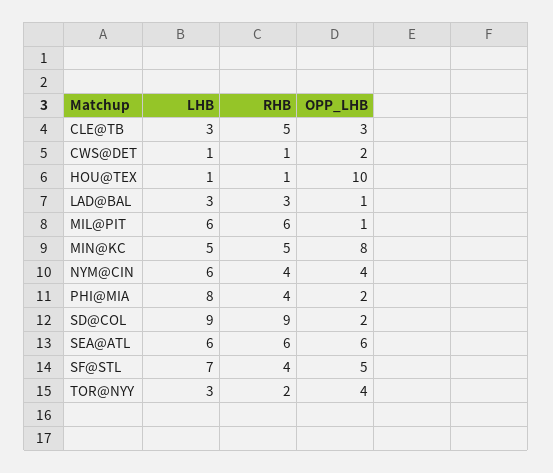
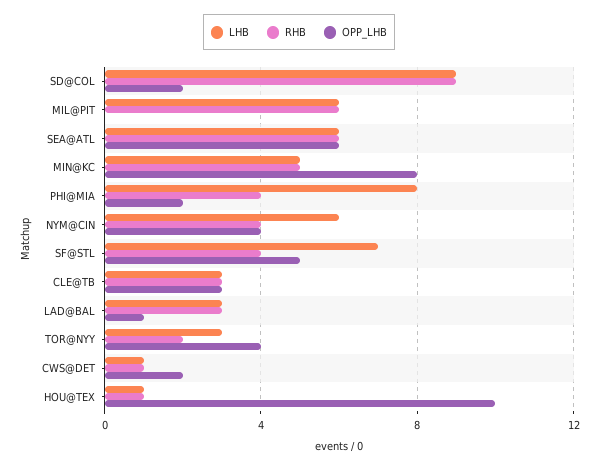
  {
    "LHB": {
      "CLE@TB": 3,
      "CWS@DET": 1,
      "HOU@TEX": 1,
      "LAD@BAL": 3,
      "MIL@PIT": 6,
      "MIN@KC": 5,
      "NYM@CIN": 6,
      "PHI@MIA": 8,
      "SD@COL": 9,
      "SEA@ATL": 6,
      "SF@STL": 7,
      "TOR@NYY": 3
    },
    "RHB": {
-     "CLE@TB": 5,
+     "CLE@TB": 3,
      "CWS@DET": 1,
      "HOU@TEX": 1,
      "LAD@BAL": 3,
      "MIL@PIT": 6,
      "MIN@KC": 5,
      "NYM@CIN": 4,
      "PHI@MIA": 4,
      "SD@COL": 9,
      "SEA@ATL": 6,
      "SF@STL": 4,
      "TOR@NYY": 2
    },
    "OPP_LHB": {
      "CLE@TB": 3,
      "CWS@DET": 2,
      "HOU@TEX": 10,
      "LAD@BAL": 1,
-     "MIL@PIT": 1,
+     "MIL@PIT": 0,
      "MIN@KC": 8,
      "NYM@CIN": 4,
      "PHI@MIA": 2,
      "SD@COL": 2,
      "SEA@ATL": 6,
      "SF@STL": 5,
      "TOR@NYY": 4
    }
  }

